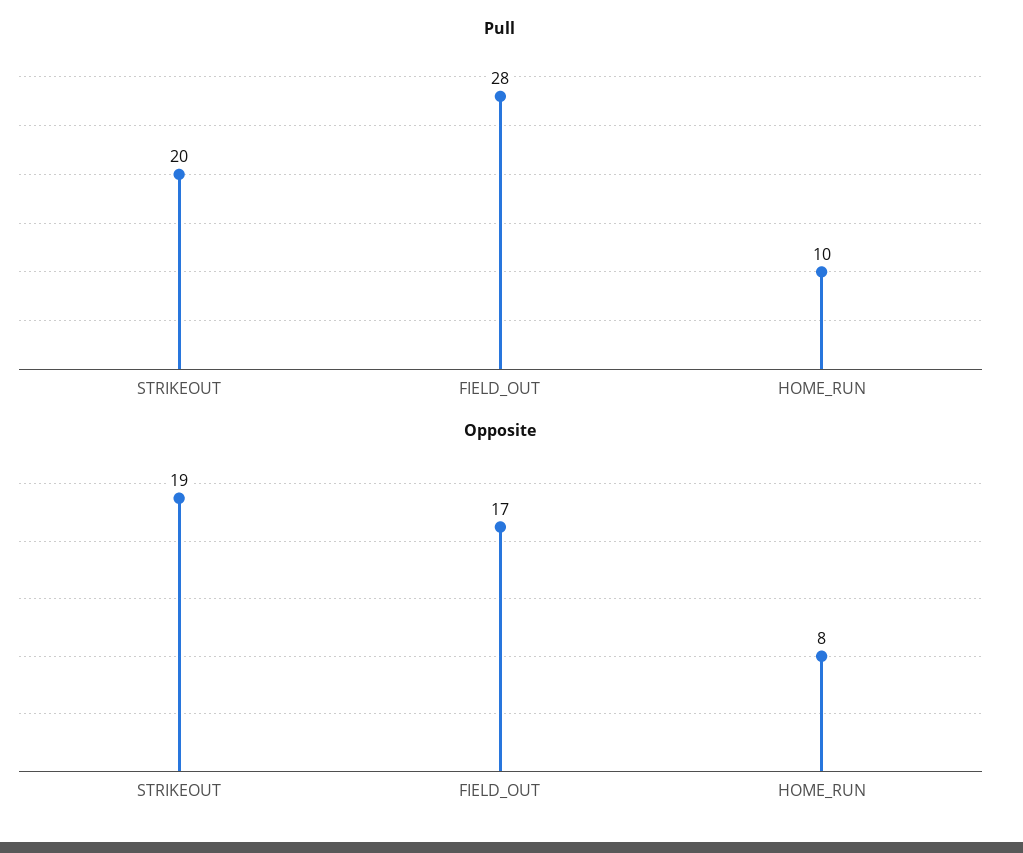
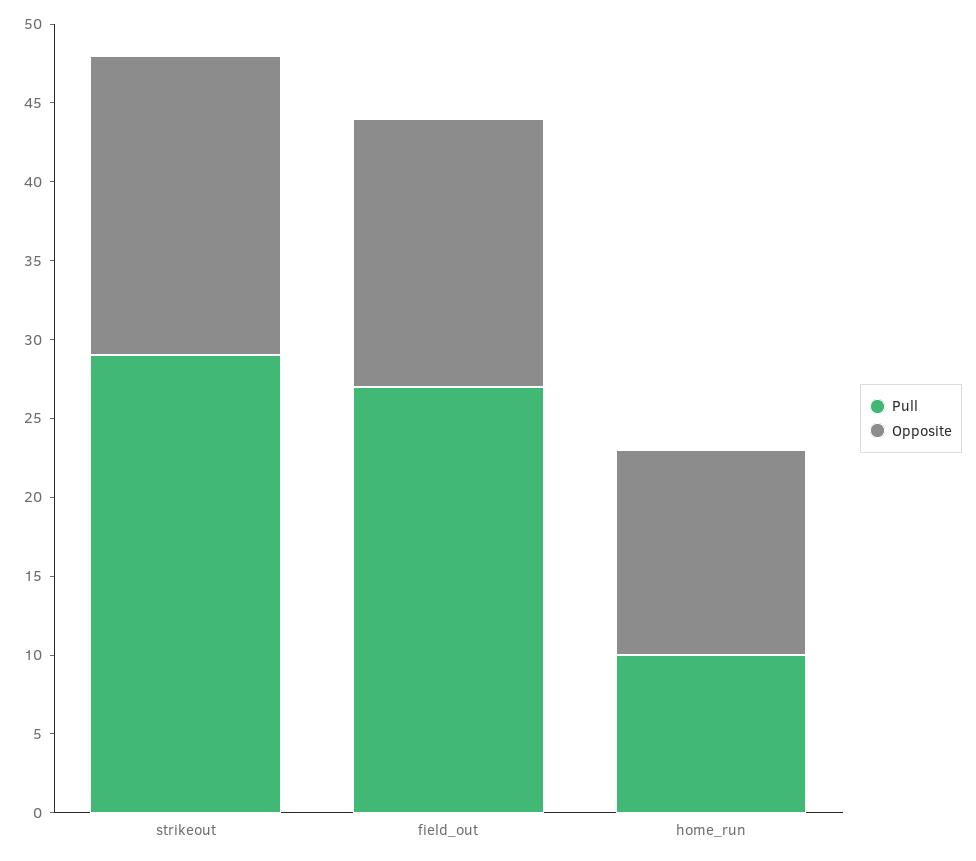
  {
    "Pull": {
-     "STRIKEOUT": 20,
+     "STRIKEOUT": 29,
-     "FIELD_OUT": 28,
+     "FIELD_OUT": 27,
      "HOME_RUN": 10
    },
    "Opposite": {
      "STRIKEOUT": 19,
      "FIELD_OUT": 17,
-     "HOME_RUN": 8
+     "HOME_RUN": 13
    }
  }

